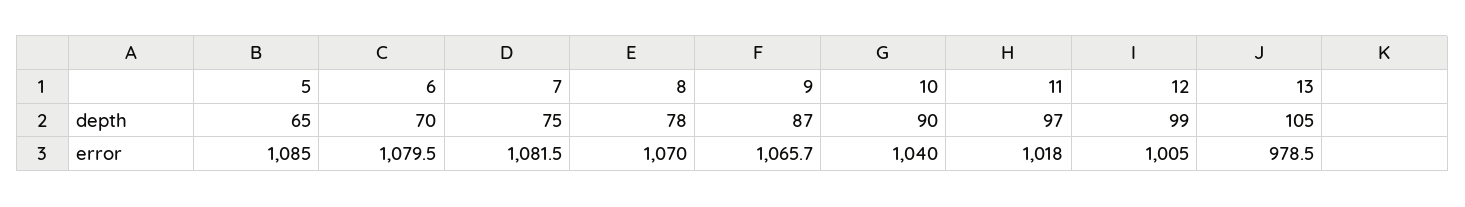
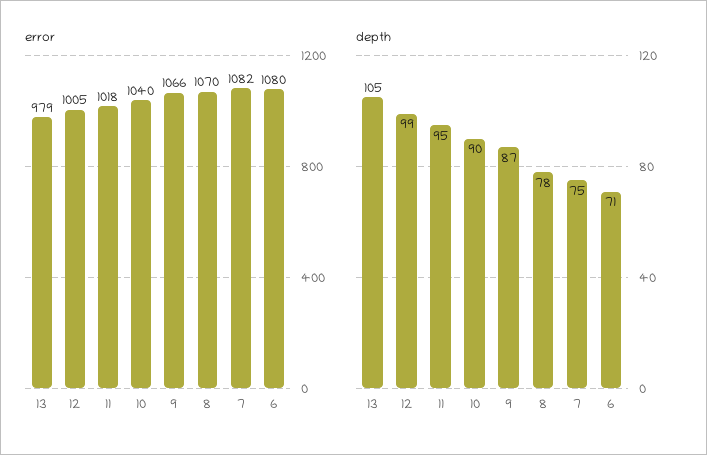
  {
    "depth": {
-     "5": 65,
-     "6": 70,
+     "6": 71,
      "7": 75,
      "8": 78,
      "9": 87,
      "10": 90,
-     "11": 97,
+     "11": 95,
      "12": 99,
      "13": 105
    },
    "error": {
-     "5": 1085,
      "6": 1079.5,
      "7": 1081.5,
      "8": 1070,
      "9": 1065.7,
      "10": 1040,
      "11": 1018,
      "12": 1005,
      "13": 978.5
    }
  }

